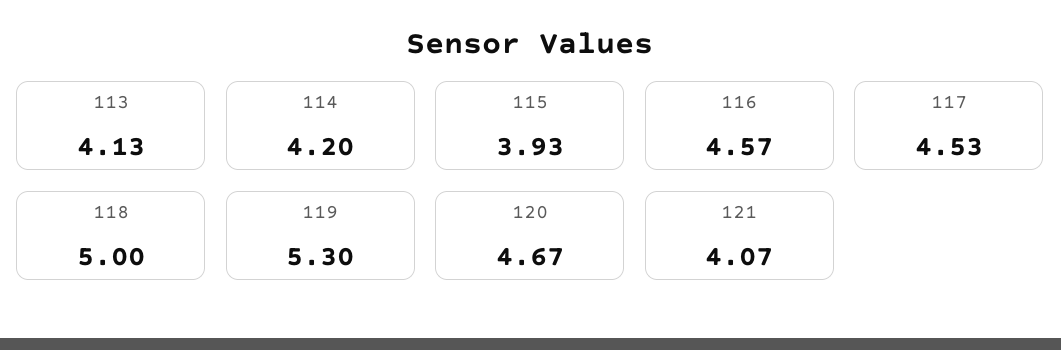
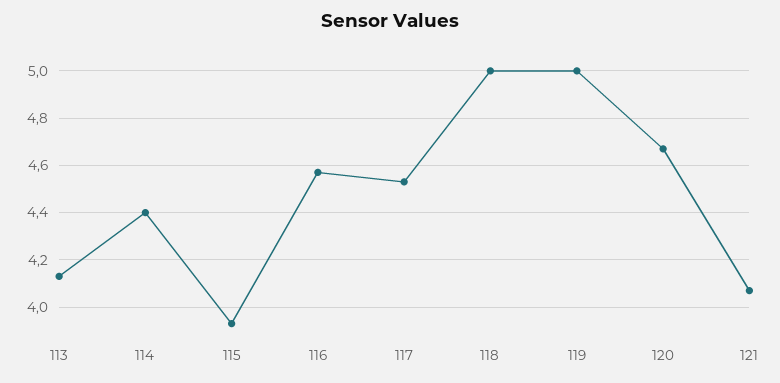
  {
    "113": 4.13,
-   "114": 4.2,
+   "114": 4.4,
    "115": 3.93,
    "116": 4.57,
    "117": 4.53,
    "118": 5,
-   "119": 5.3,
+   "119": 5,
    "120": 4.67,
    "121": 4.07
  }

